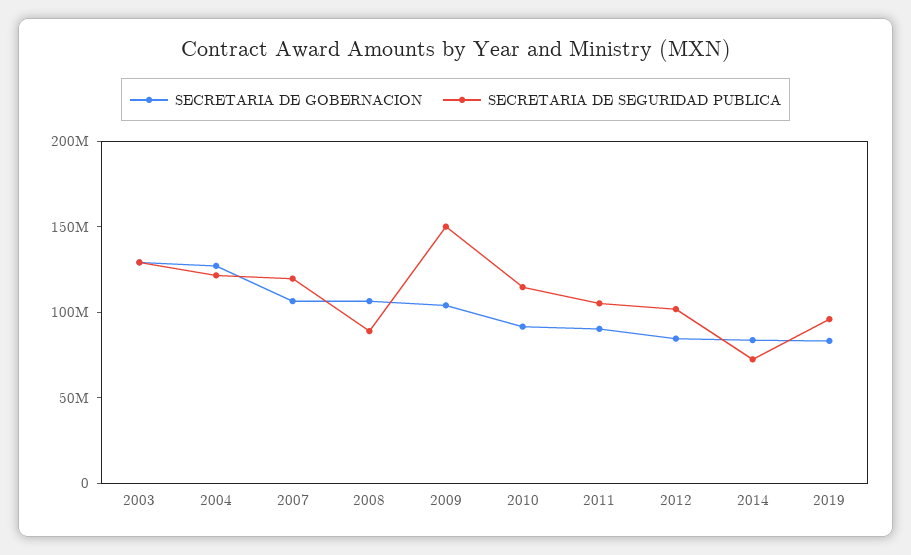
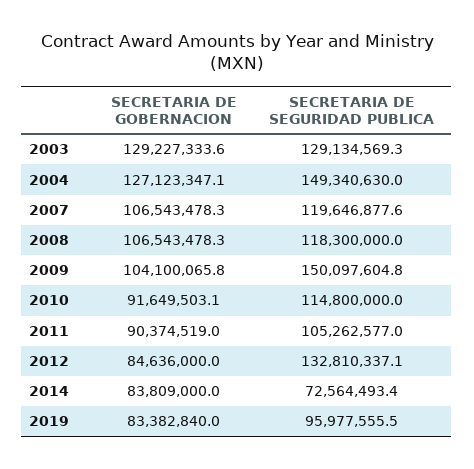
  {
    "SECRETARIA DE GOBERNACION": {
      "2003": 129227333.6,
      "2004": 127123347.1,
      "2007": 106543478.3,
      "2008": 106543478.3,
      "2009": 104100065.8,
      "2010": 91649503.1,
      "2011": 90374519,
      "2012": 84636000,
      "2014": 83809000,
      "2019": 83382840
    },
    "SECRETARIA DE SEGURIDAD PUBLICA": {
      "2003": 129134569.3,
-     "2004": 120000000,
+     "2004": 149340630,
      "2007": 119646877.6,
-     "2008": 90000000,
+     "2008": 118300000,
      "2009": 150097604.8,
      "2010": 114800000,
      "2011": 105262577,
-     "2012": 100000000,
+     "2012": 132810337.1,
      "2014": 72564493.4,
      "2019": 95977555.5
    }
  }

